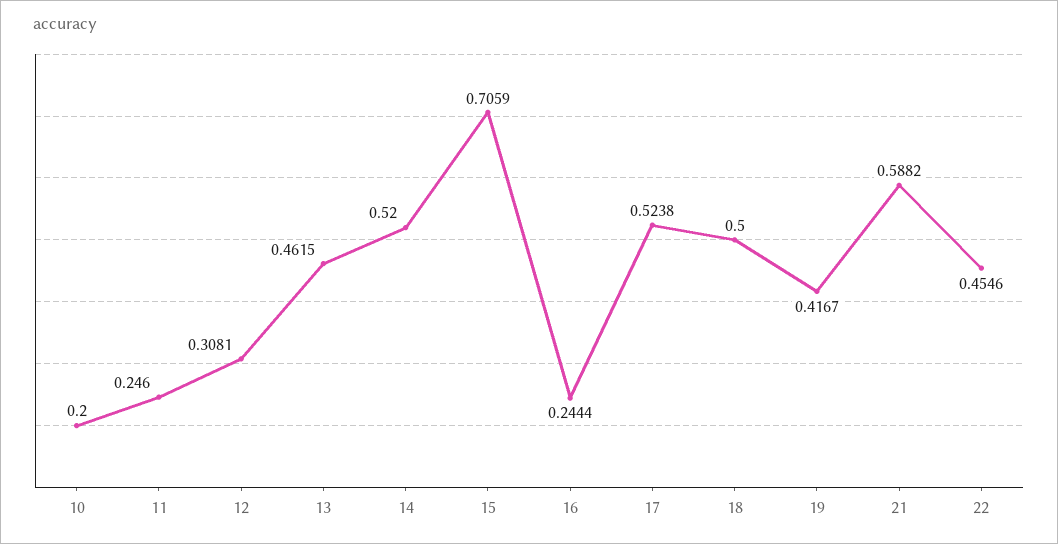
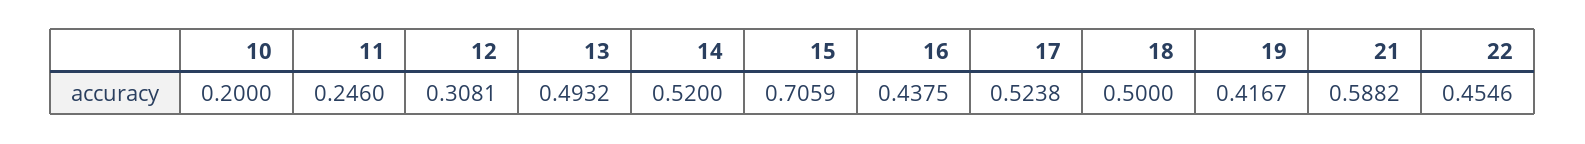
  {
    "10": 0.2,
    "11": 0.246,
    "12": 0.3081,
-   "13": 0.4615,
+   "13": 0.4932,
    "14": 0.52,
    "15": 0.7059,
-   "16": 0.2444,
+   "16": 0.4375,
    "17": 0.5238,
    "18": 0.5,
    "19": 0.4167,
    "21": 0.5882,
    "22": 0.4546
  }

